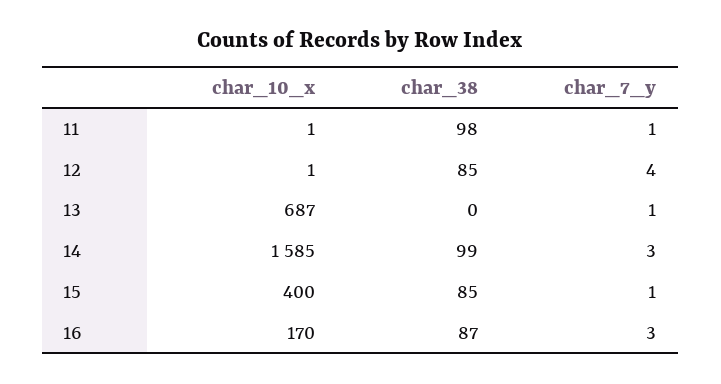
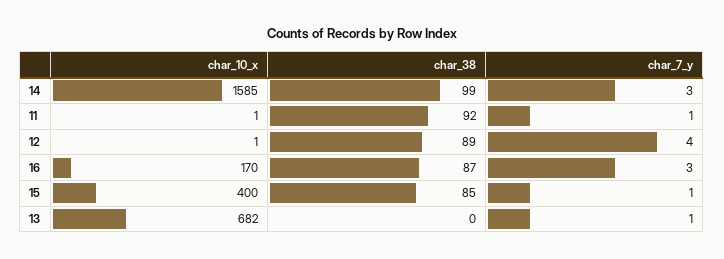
  {
    "char_10_x": {
      "11": 1,
      "12": 1,
-     "13": 687,
+     "13": 682,
      "14": 1585,
      "15": 400,
      "16": 170
    },
    "char_38": {
-     "11": 98,
+     "11": 92,
-     "12": 85,
+     "12": 89,
      "13": 0,
      "14": 99,
      "15": 85,
      "16": 87
    },
    "char_7_y": {
      "11": 1,
      "12": 4,
      "13": 1,
      "14": 3,
      "15": 1,
      "16": 3
    }
  }

